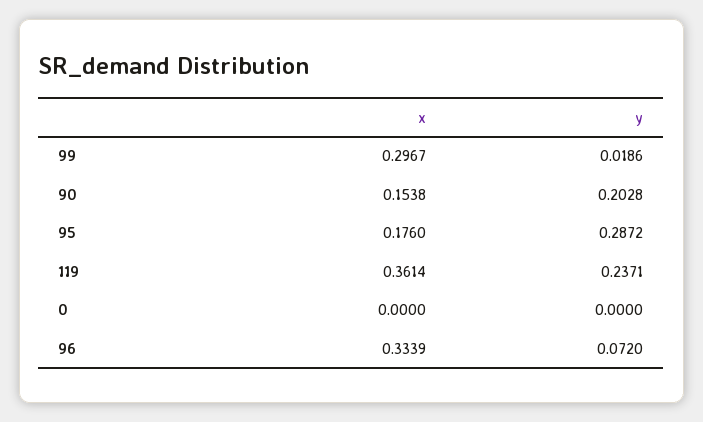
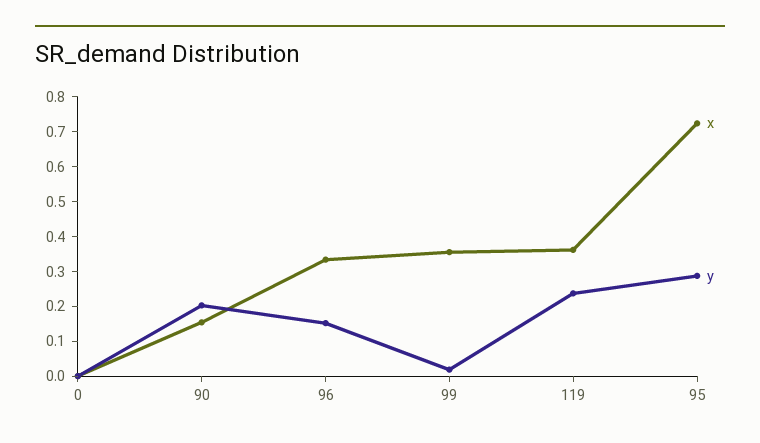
  {
    "x": {
-     "99": 0.2967,
+     "99": 0.35,
      "90": 0.1538,
-     "95": 0.176,
+     "95": 0.725,
      "119": 0.3614,
      "0": 0,
      "96": 0.3339
    },
    "y": {
      "99": 0.0186,
      "90": 0.2028,
      "95": 0.2872,
      "119": 0.2371,
      "0": 0,
-     "96": 0.072
+     "96": 0.15
    }
  }

